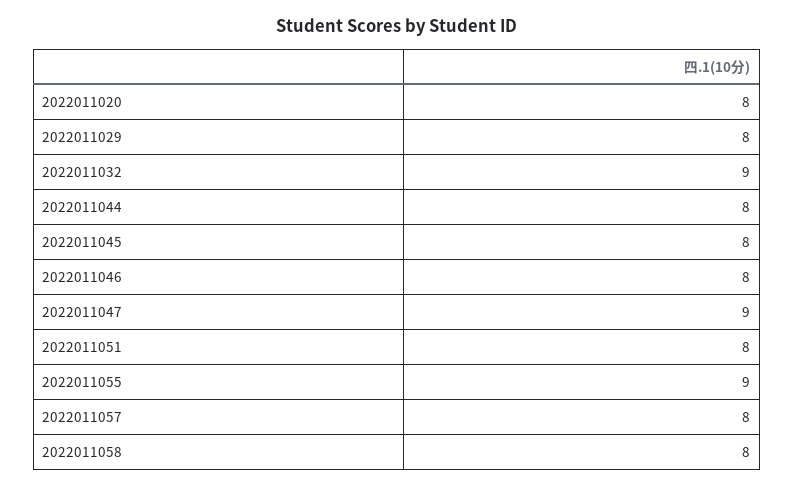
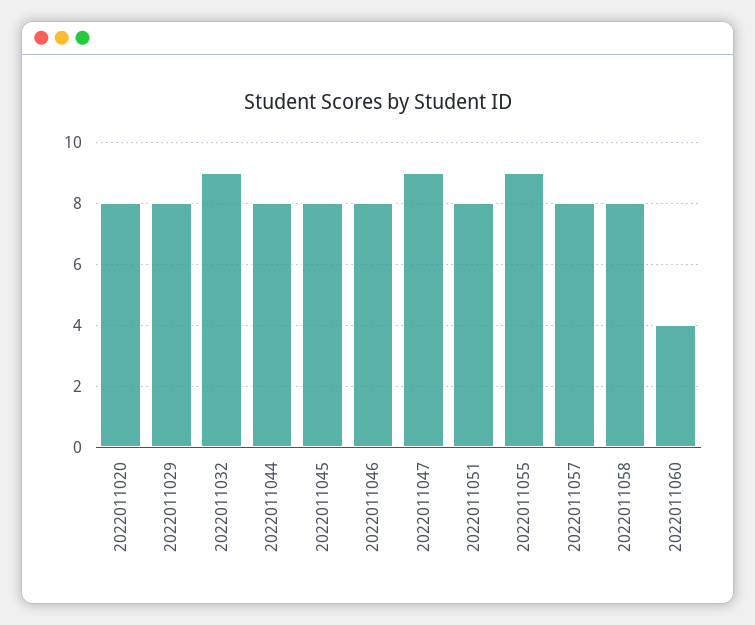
  {
    "2022011020": 8,
    "2022011029": 8,
    "2022011032": 9,
    "2022011044": 8,
    "2022011045": 8,
    "2022011046": 8,
    "2022011047": 9,
    "2022011051": 8,
    "2022011055": 9,
    "2022011057": 8,
-   "2022011058": 8
+   "2022011058": 8,
+   "2022011060": 4
  }

